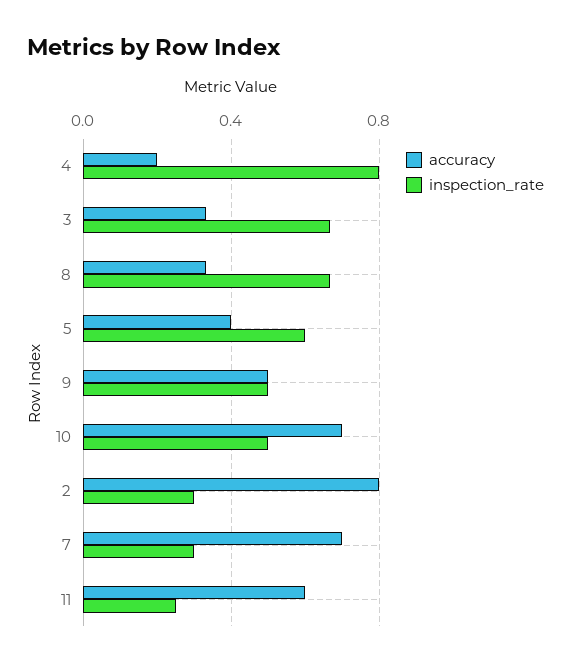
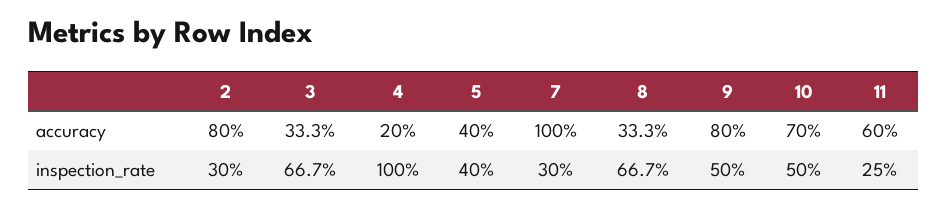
  {
    "accuracy": {
      "4": 0.2,
      "3": 0.333,
      "8": 0.333,
      "5": 0.4,
-     "9": 0.5,
+     "9": 0.8,
      "10": 0.7,
      "2": 0.8,
-     "7": 0.7,
+     "7": 1,
      "11": 0.6
    },
    "inspection_rate": {
-     "4": 0.8,
+     "4": 1,
      "3": 0.667,
      "8": 0.667,
-     "5": 0.6,
+     "5": 0.4,
      "9": 0.5,
      "10": 0.5,
      "2": 0.3,
      "7": 0.3,
      "11": 0.25
    }
  }

